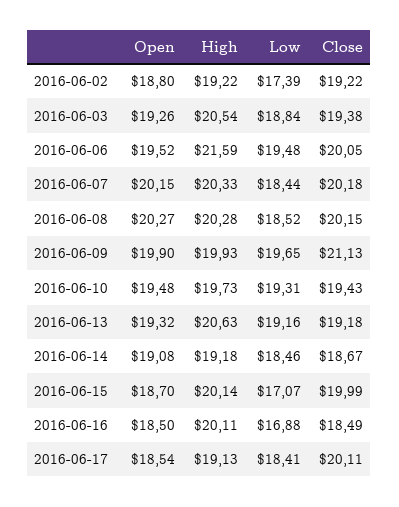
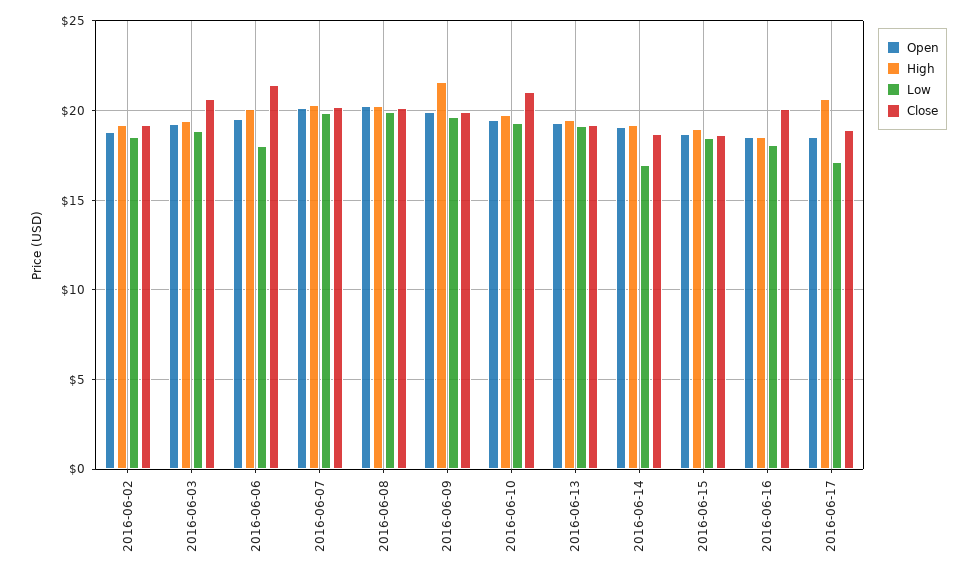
  {
    "Open": {
      "2016-06-02": 18.8,
      "2016-06-03": 19.26,
      "2016-06-06": 19.52,
      "2016-06-07": 20.15,
      "2016-06-08": 20.27,
      "2016-06-09": 19.9,
      "2016-06-10": 19.48,
      "2016-06-13": 19.32,
      "2016-06-14": 19.08,
      "2016-06-15": 18.7,
      "2016-06-16": 18.5,
      "2016-06-17": 18.54
    },
    "High": {
      "2016-06-02": 19.22,
-     "2016-06-03": 20.54,
+     "2016-06-03": 19.5,
-     "2016-06-06": 21.59,
+     "2016-06-06": 20,
      "2016-06-07": 20.33,
      "2016-06-08": 20.28,
-     "2016-06-09": 19.93,
+     "2016-06-09": 21.5,
      "2016-06-10": 19.73,
-     "2016-06-13": 20.63,
+     "2016-06-13": 19.5,
      "2016-06-14": 19.18,
-     "2016-06-15": 20.14,
+     "2016-06-15": 19,
-     "2016-06-16": 20.11,
+     "2016-06-16": 18.5,
-     "2016-06-17": 19.13
+     "2016-06-17": 20.5
    },
    "Low": {
-     "2016-06-02": 17.39,
+     "2016-06-02": 18.5,
      "2016-06-03": 18.84,
-     "2016-06-06": 19.48,
+     "2016-06-06": 18,
-     "2016-06-07": 18.44,
+     "2016-06-07": 20,
-     "2016-06-08": 18.52,
+     "2016-06-08": 20,
      "2016-06-09": 19.65,
      "2016-06-10": 19.31,
      "2016-06-13": 19.16,
-     "2016-06-14": 18.46,
+     "2016-06-14": 17,
-     "2016-06-15": 17.07,
+     "2016-06-15": 18.5,
-     "2016-06-16": 16.88,
+     "2016-06-16": 18,
-     "2016-06-17": 18.41
+     "2016-06-17": 17
    },
    "Close": {
      "2016-06-02": 19.22,
-     "2016-06-03": 19.38,
+     "2016-06-03": 20.5,
-     "2016-06-06": 20.05,
+     "2016-06-06": 21.5,
      "2016-06-07": 20.18,
      "2016-06-08": 20.15,
-     "2016-06-09": 21.13,
+     "2016-06-09": 20,
-     "2016-06-10": 19.43,
+     "2016-06-10": 21,
      "2016-06-13": 19.18,
      "2016-06-14": 18.67,
-     "2016-06-15": 19.99,
+     "2016-06-15": 18.5,
-     "2016-06-16": 18.49,
+     "2016-06-16": 20,
-     "2016-06-17": 20.11
+     "2016-06-17": 19
    }
  }

